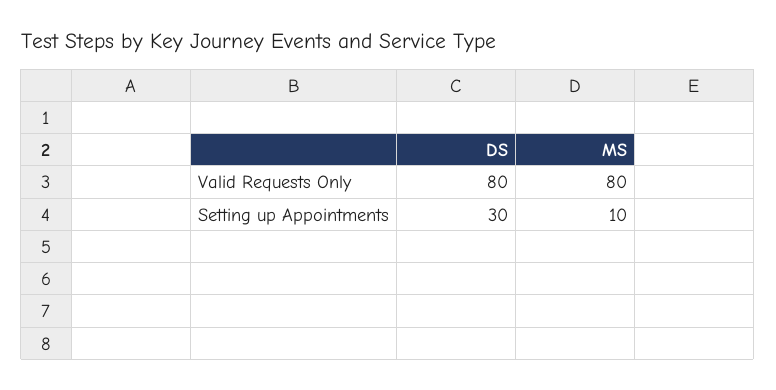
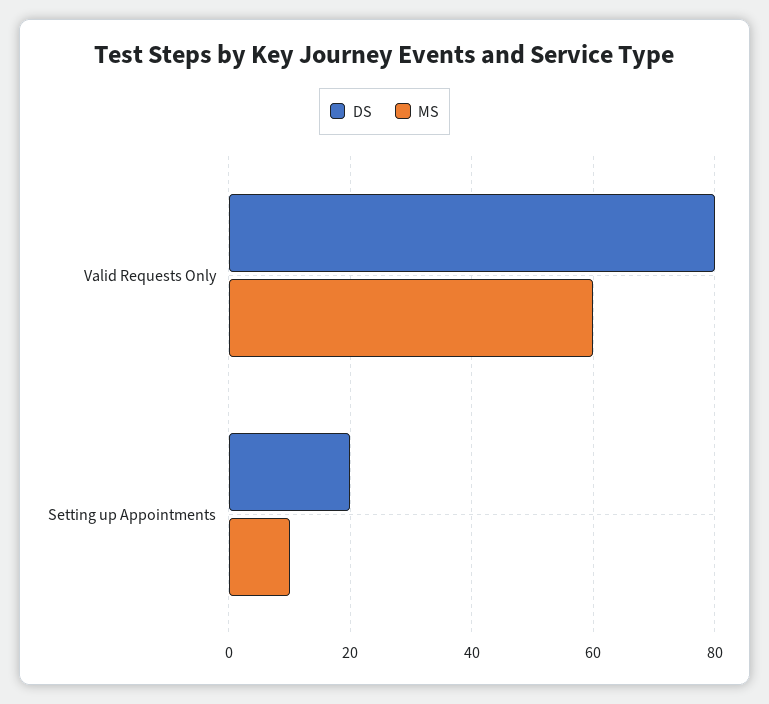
  {
    "DS": {
      "Valid Requests Only": 80,
-     "Setting up Appointments": 30
+     "Setting up Appointments": 20
    },
    "MS": {
-     "Valid Requests Only": 80,
+     "Valid Requests Only": 60,
      "Setting up Appointments": 10
    }
  }

